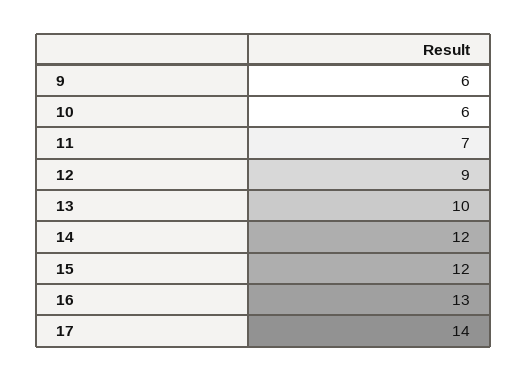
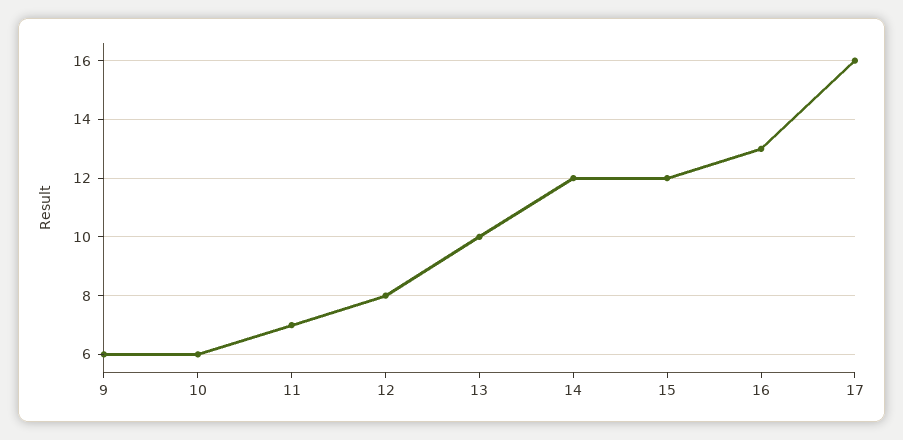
  {
    "9": 6,
    "10": 6,
    "11": 7,
-   "12": 9,
+   "12": 8,
    "13": 10,
    "14": 12,
    "15": 12,
    "16": 13,
-   "17": 14
+   "17": 16
  }

